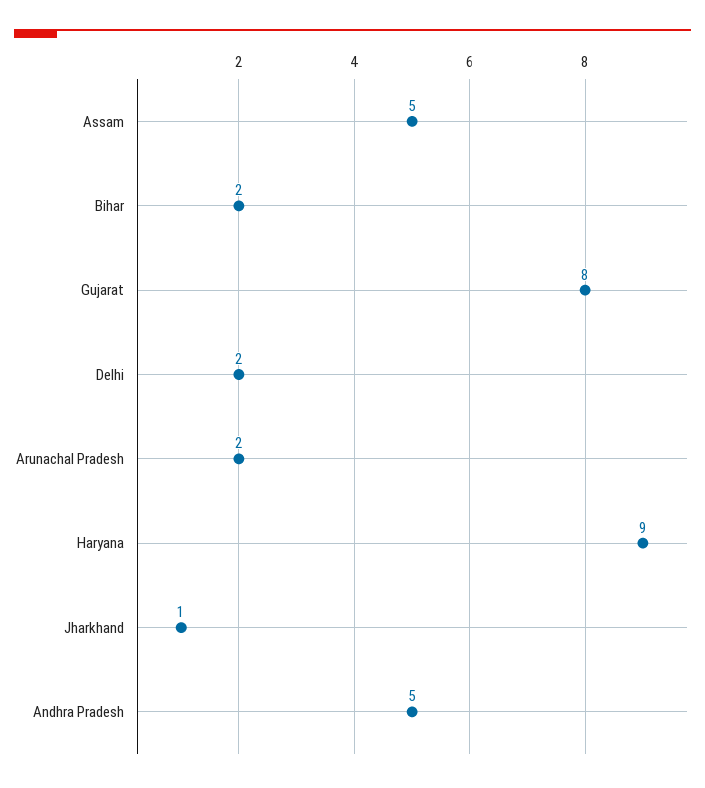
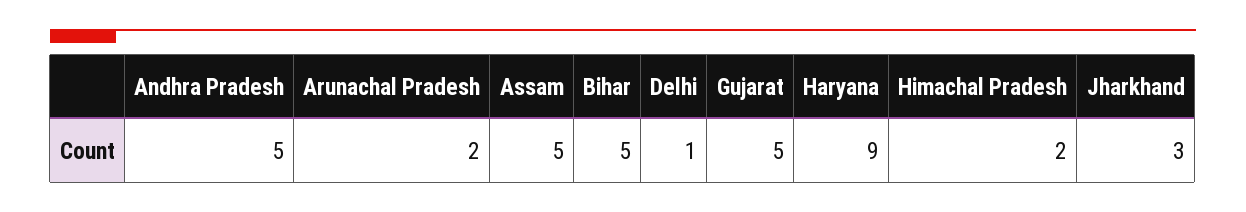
  {
    "Assam": 5,
-   "Bihar": 2,
+   "Bihar": 5,
-   "Gujarat": 8,
+   "Gujarat": 5,
-   "Delhi": 2,
+   "Delhi": 1,
    "Arunachal Pradesh": 2,
    "Haryana": 9,
-   "Jharkhand": 1,
+   "Jharkhand": 3,
-   "Andhra Pradesh": 5
+   "Andhra Pradesh": 5,
+   "Himachal Pradesh": 2
  }

